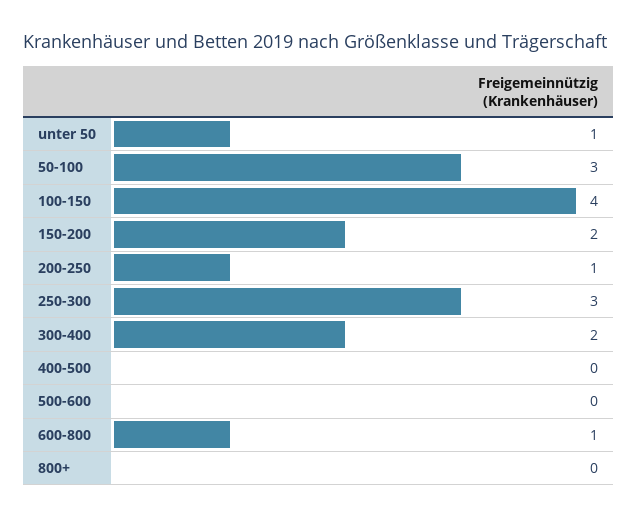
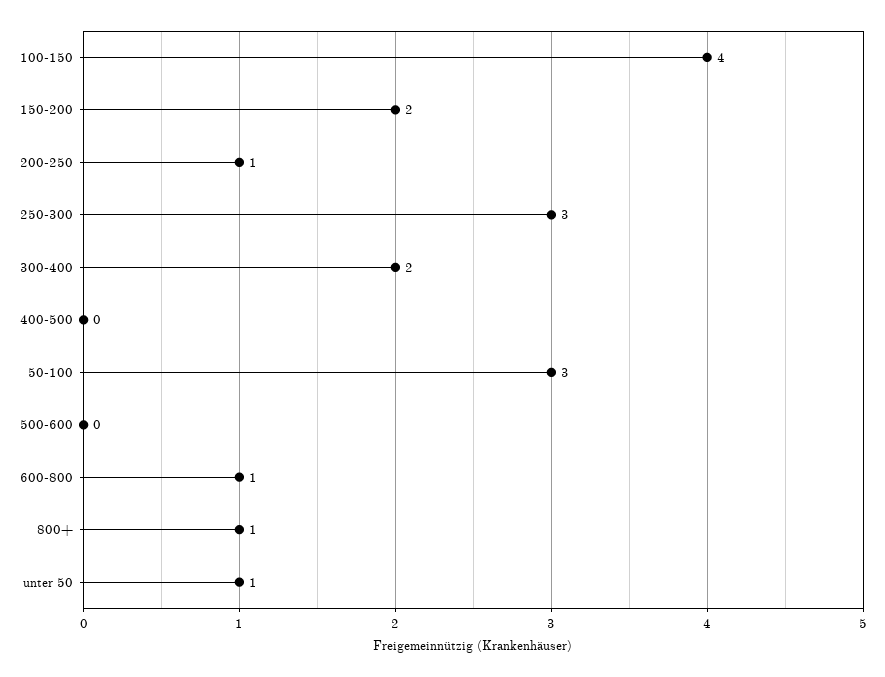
  {
    "unter 50": 1,
    "50-100": 3,
    "100-150": 4,
    "150-200": 2,
    "200-250": 1,
    "250-300": 3,
    "300-400": 2,
    "400-500": 0,
    "500-600": 0,
    "600-800": 1,
-   "800+": 0
+   "800+": 1
  }

